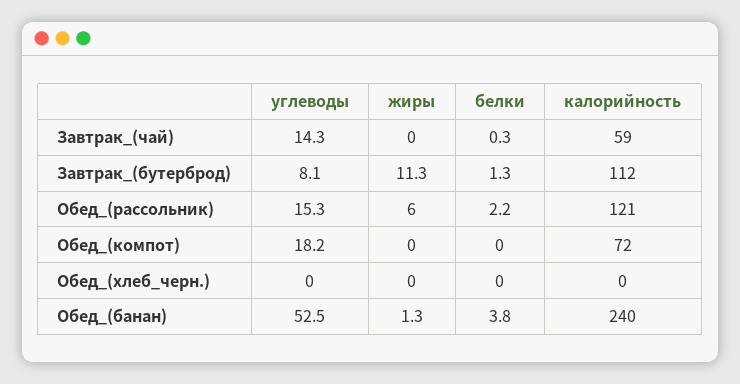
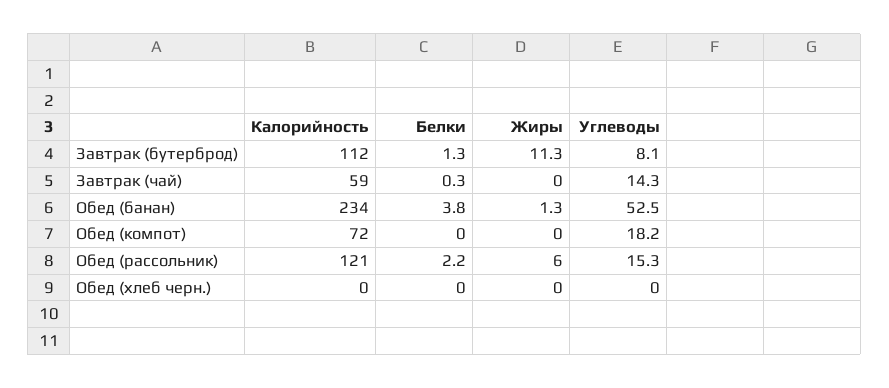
  {
    "углеводы": {
      "Завтрак_(чай)": 14.3,
      "Завтрак_(бутерброд)": 8.1,
      "Обед_(рассольник)": 15.3,
      "Обед_(компот)": 18.2,
      "Обед_(хлеб_черн.)": 0,
      "Обед_(банан)": 52.5
    },
    "жиры": {
      "Завтрак_(чай)": 0,
      "Завтрак_(бутерброд)": 11.3,
      "Обед_(рассольник)": 6,
      "Обед_(компот)": 0,
      "Обед_(хлеб_черн.)": 0,
      "Обед_(банан)": 1.3
    },
    "белки": {
      "Завтрак_(чай)": 0.3,
      "Завтрак_(бутерброд)": 1.3,
      "Обед_(рассольник)": 2.2,
      "Обед_(компот)": 0,
      "Обед_(хлеб_черн.)": 0,
      "Обед_(банан)": 3.8
    },
    "калорийность": {
      "Завтрак_(чай)": 59,
      "Завтрак_(бутерброд)": 112,
      "Обед_(рассольник)": 121,
      "Обед_(компот)": 72,
      "Обед_(хлеб_черн.)": 0,
-     "Обед_(банан)": 240
+     "Обед_(банан)": 234
    }
  }

